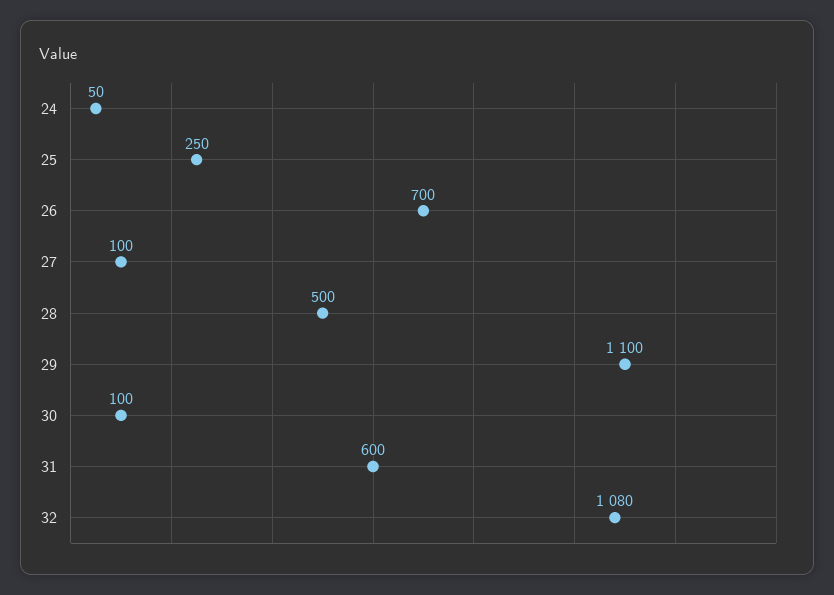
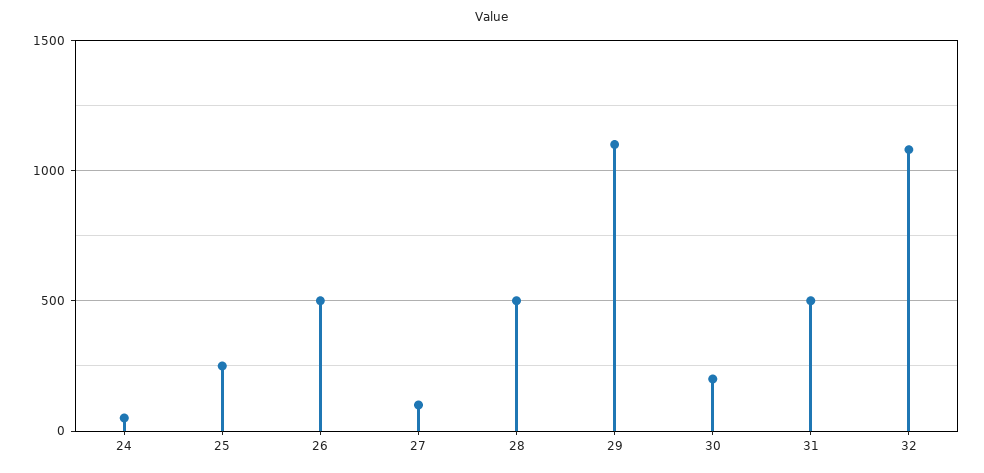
  {
    "24": 50,
    "25": 250,
-   "26": 700,
+   "26": 500,
    "27": 100,
    "28": 500,
    "29": 1100,
-   "30": 100,
+   "30": 200,
-   "31": 600,
+   "31": 500,
    "32": 1080
  }

